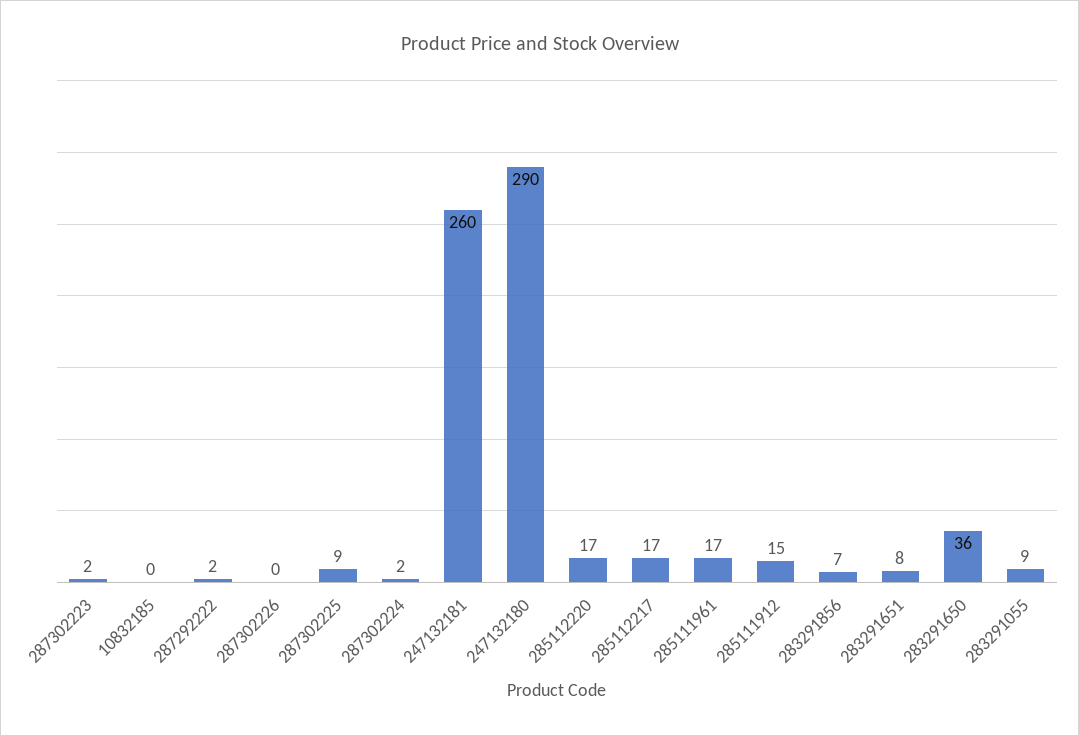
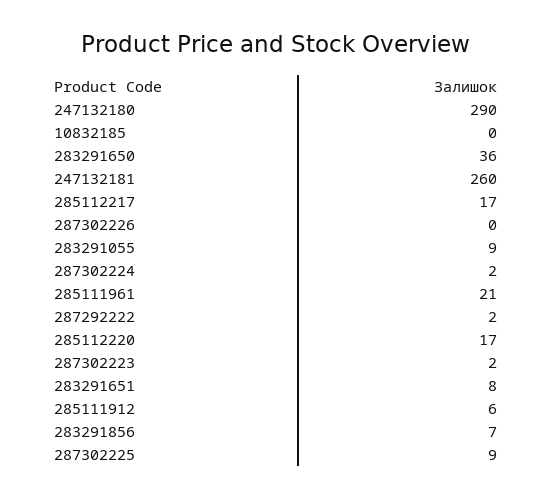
  {
    "287302223": 2,
    "10832185": 0,
    "287292222": 2,
    "287302226": 0,
    "287302225": 9,
    "287302224": 2,
    "247132181": 260,
    "247132180": 290,
    "285112220": 17,
    "285112217": 17,
-   "285111961": 17,
+   "285111961": 21,
-   "285111912": 15,
+   "285111912": 6,
    "283291856": 7,
    "283291651": 8,
    "283291650": 36,
    "283291055": 9
  }

